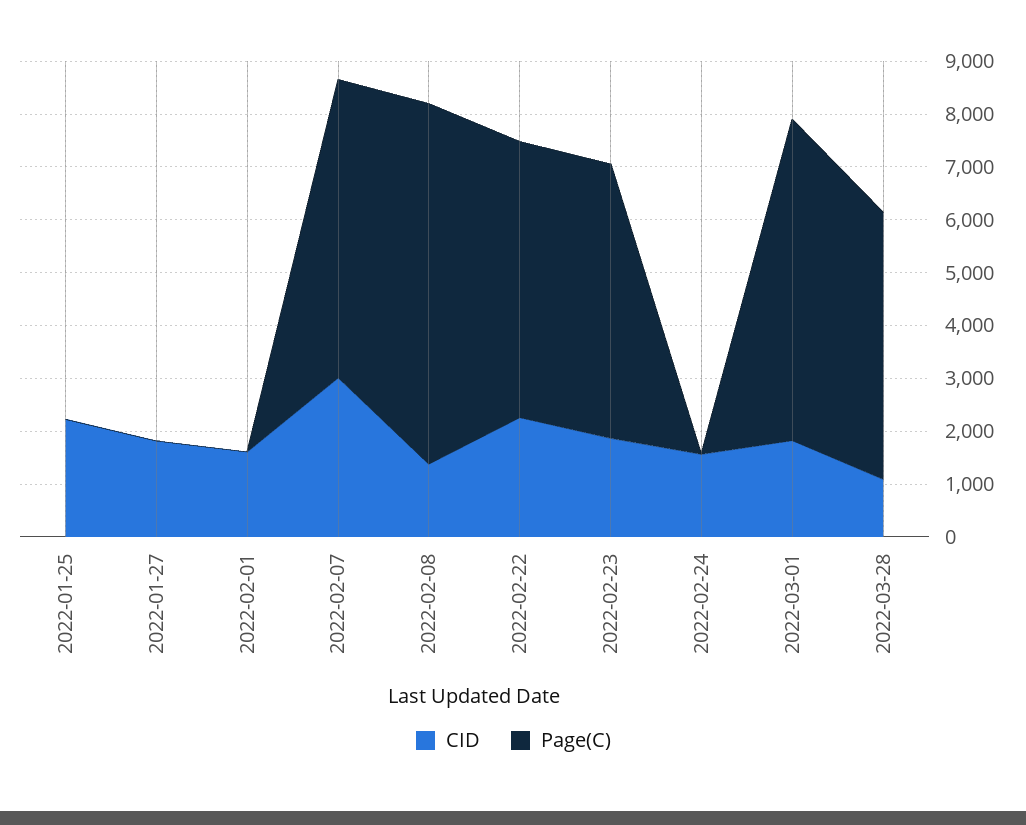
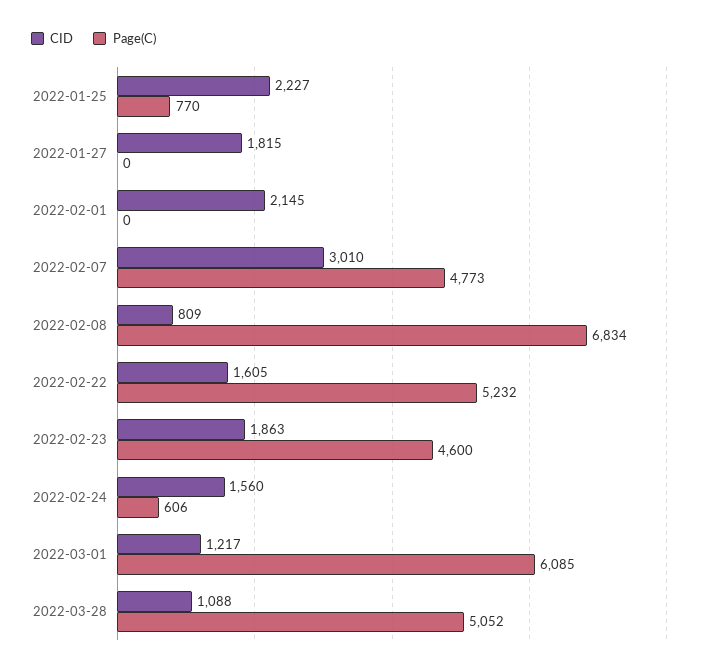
  {
    "CID": {
      "2022-01-25": 2227,
      "2022-01-27": 1815,
-     "2022-02-01": 1600,
+     "2022-02-01": 2145,
      "2022-02-07": 3010,
-     "2022-02-08": 1400,
+     "2022-02-08": 809,
-     "2022-02-22": 2200,
+     "2022-02-22": 1605,
      "2022-02-23": 1863,
      "2022-02-24": 1560,
-     "2022-03-01": 1800,
+     "2022-03-01": 1217,
      "2022-03-28": 1088
    },
    "Page(C)": {
-     "2022-01-25": 0,
+     "2022-01-25": 770,
      "2022-01-27": 0,
      "2022-02-01": 0,
-     "2022-02-07": 5600,
+     "2022-02-07": 4773,
      "2022-02-08": 6834,
      "2022-02-22": 5232,
-     "2022-02-23": 5200,
+     "2022-02-23": 4600,
-     "2022-02-24": 0,
+     "2022-02-24": 606,
      "2022-03-01": 6085,
      "2022-03-28": 5052
    }
  }

